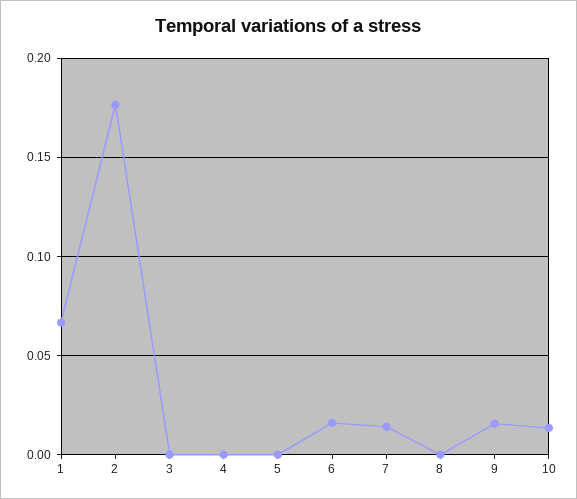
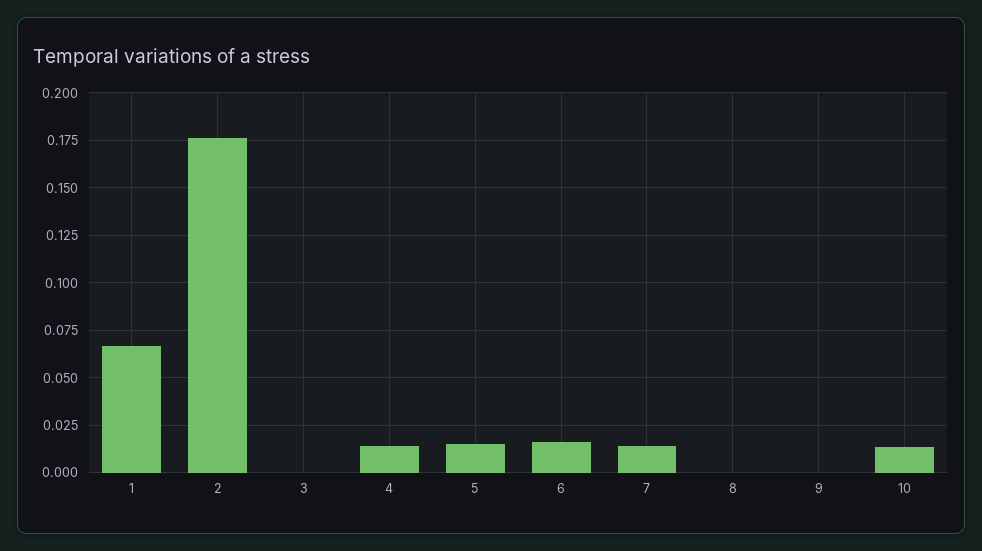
  {
    "1": 0.065,
    "2": 0.175,
    "3": 0,
-   "4": 0,
+   "4": 0.015,
-   "5": 0,
+   "5": 0.015,
    "6": 0.015,
    "7": 0.015,
    "8": 0,
-   "9": 0.015,
+   "9": 0,
    "10": 0.015
  }

